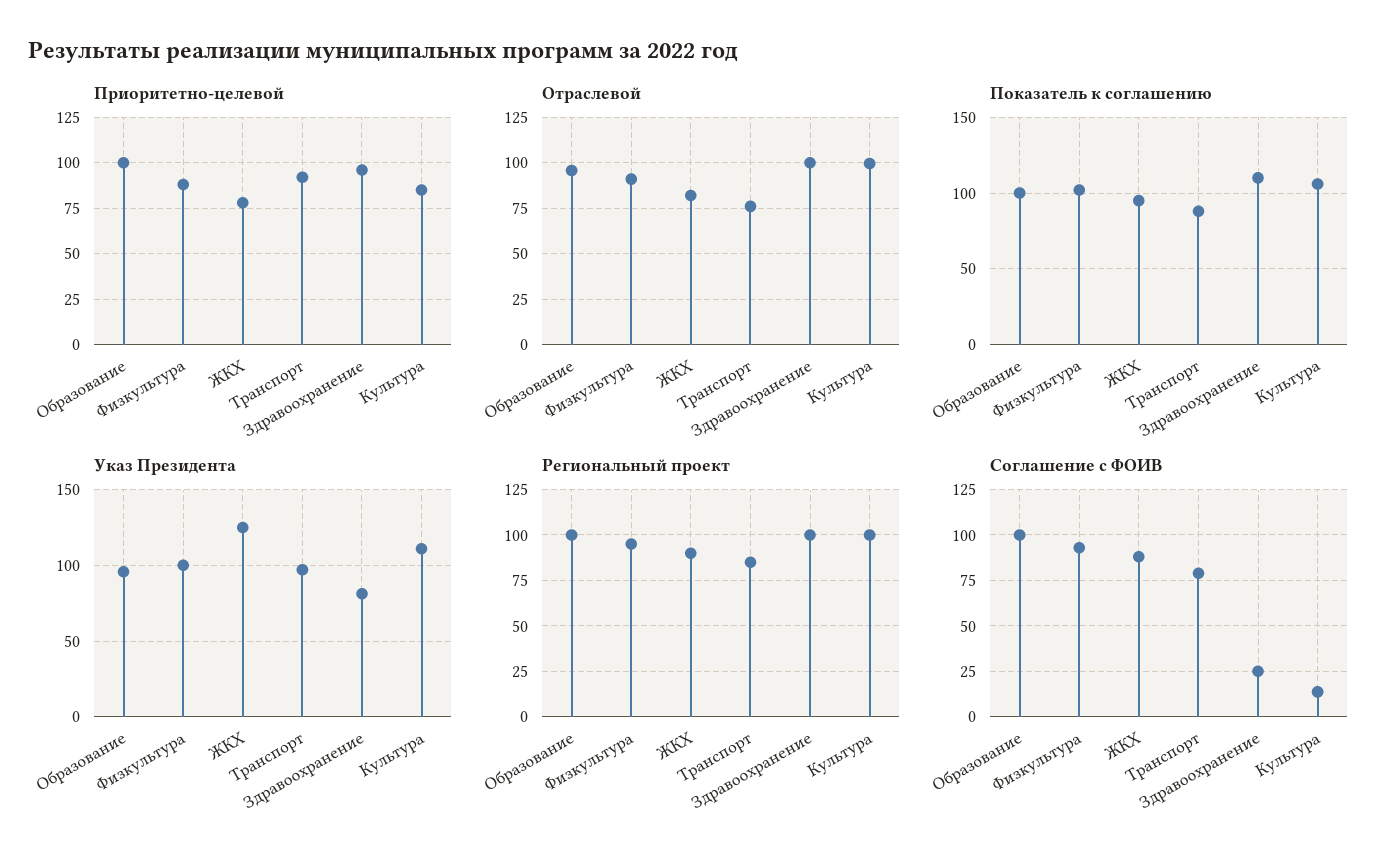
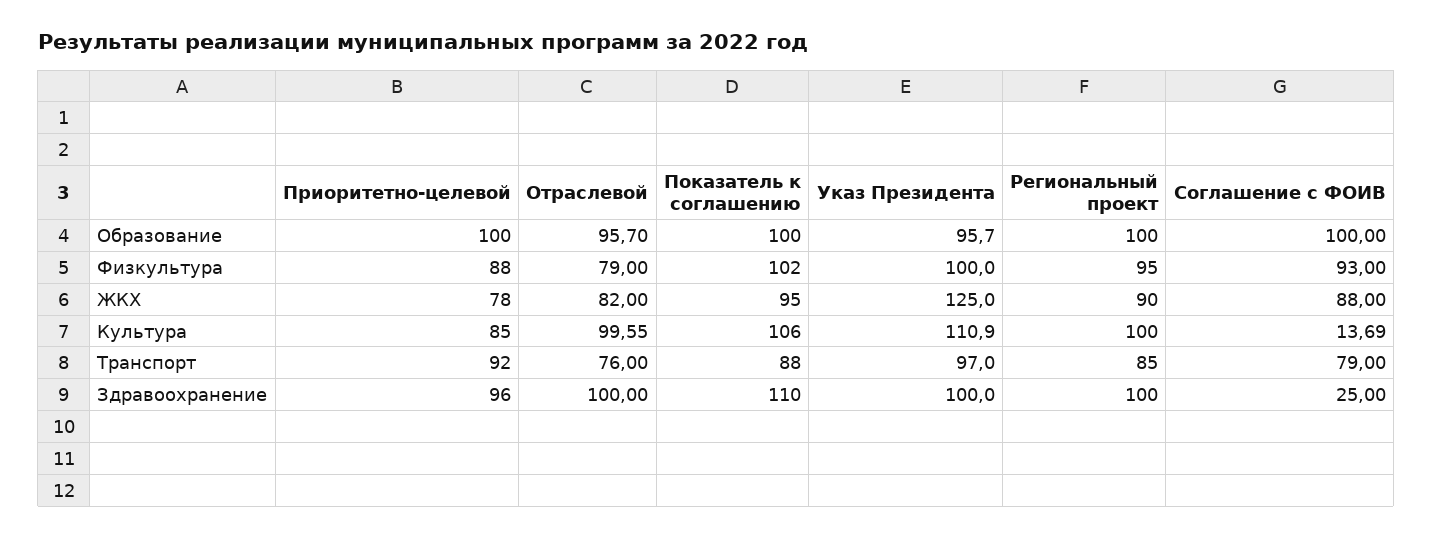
  {
    "Приоритетно-целевой": {
      "Образование": 100,
      "Физкультура": 88,
      "ЖКХ": 78,
      "Транспорт": 92,
      "Здравоохранение": 96,
      "Культура": 85
    },
    "Отраслевой": {
      "Образование": 95.7,
-     "Физкультура": 90,
+     "Физкультура": 79,
      "ЖКХ": 82,
      "Транспорт": 76,
      "Здравоохранение": 100,
      "Культура": 99.55
    },
    "Показатель к соглашению": {
      "Образование": 100,
      "Физкультура": 102,
      "ЖКХ": 95,
      "Транспорт": 88,
      "Здравоохранение": 110,
      "Культура": 106
    },
    "Указ Президента": {
      "Образование": 95.7,
      "Физкультура": 100,
      "ЖКХ": 125,
      "Транспорт": 97,
-     "Здравоохранение": 80,
+     "Здравоохранение": 100,
      "Культура": 110.9
    },
    "Региональный проект": {
      "Образование": 100,
      "Физкультура": 95,
      "ЖКХ": 90,
      "Транспорт": 85,
      "Здравоохранение": 100,
      "Культура": 100
    },
    "Соглашение с ФОИВ": {
      "Образование": 100,
      "Физкультура": 93,
      "ЖКХ": 88,
      "Транспорт": 79,
      "Здравоохранение": 25,
      "Культура": 13.69
    }
  }

